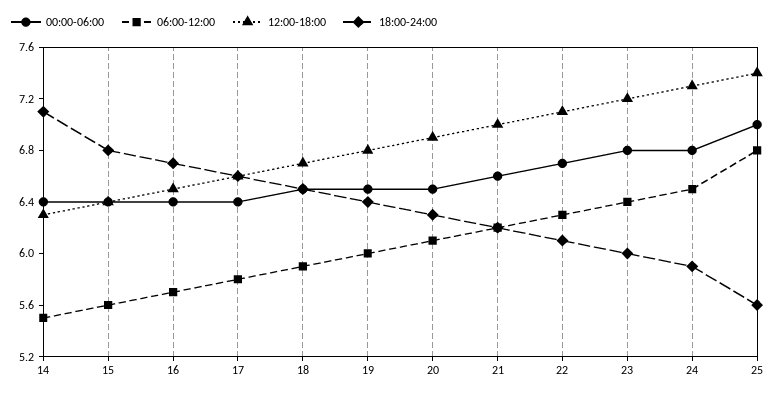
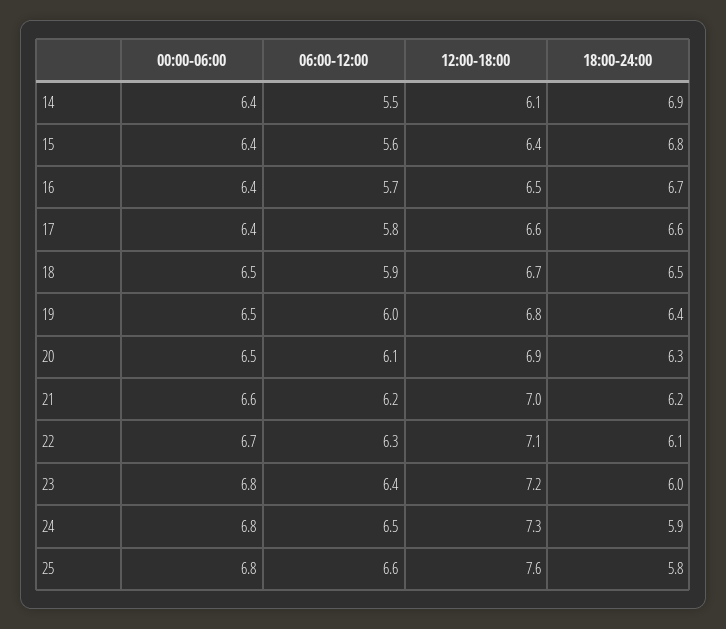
  {
    "00:00-06:00": {
      "14": 6.4,
      "15": 6.4,
      "16": 6.4,
      "17": 6.4,
      "18": 6.5,
      "19": 6.5,
      "20": 6.5,
      "21": 6.6,
      "22": 6.7,
      "23": 6.8,
      "24": 6.8,
-     "25": 7
+     "25": 6.8
    },
    "06:00-12:00": {
      "14": 5.5,
      "15": 5.6,
      "16": 5.7,
      "17": 5.8,
      "18": 5.9,
      "19": 6,
      "20": 6.1,
      "21": 6.2,
      "22": 6.3,
      "23": 6.4,
      "24": 6.5,
-     "25": 6.8
+     "25": 6.6
    },
    "12:00-18:00": {
-     "14": 6.3,
+     "14": 6.1,
      "15": 6.4,
      "16": 6.5,
      "17": 6.6,
      "18": 6.7,
      "19": 6.8,
      "20": 6.9,
      "21": 7,
      "22": 7.1,
      "23": 7.2,
      "24": 7.3,
-     "25": 7.4
+     "25": 7.6
    },
    "18:00-24:00": {
-     "14": 7.1,
+     "14": 6.9,
      "15": 6.8,
      "16": 6.7,
      "17": 6.6,
      "18": 6.5,
      "19": 6.4,
      "20": 6.3,
      "21": 6.2,
      "22": 6.1,
      "23": 6,
      "24": 5.9,
-     "25": 5.6
+     "25": 5.8
    }
  }

